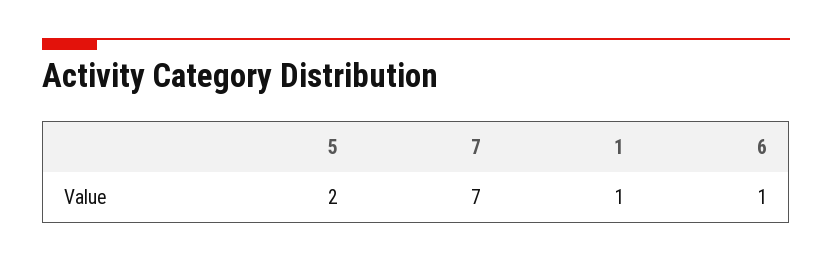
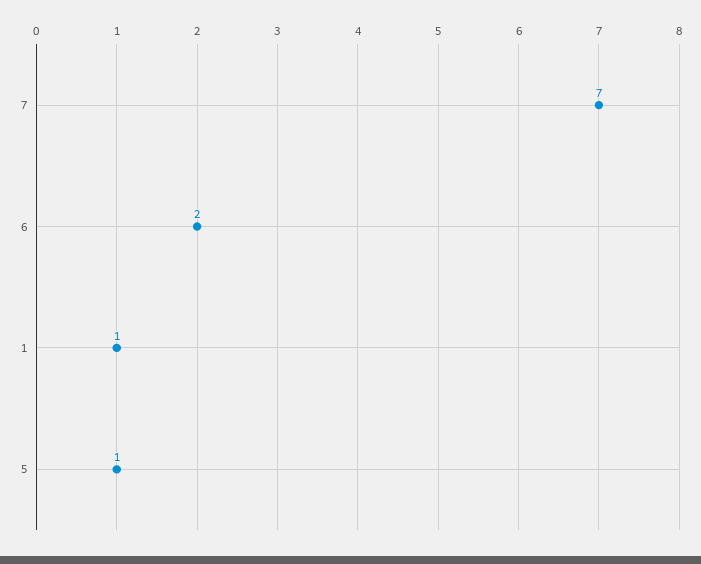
  {
-   "5": 2,
+   "5": 1,
    "7": 7,
    "1": 1,
-   "6": 1
+   "6": 2
  }

